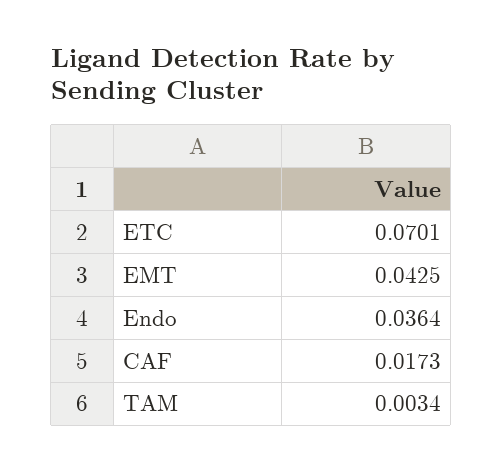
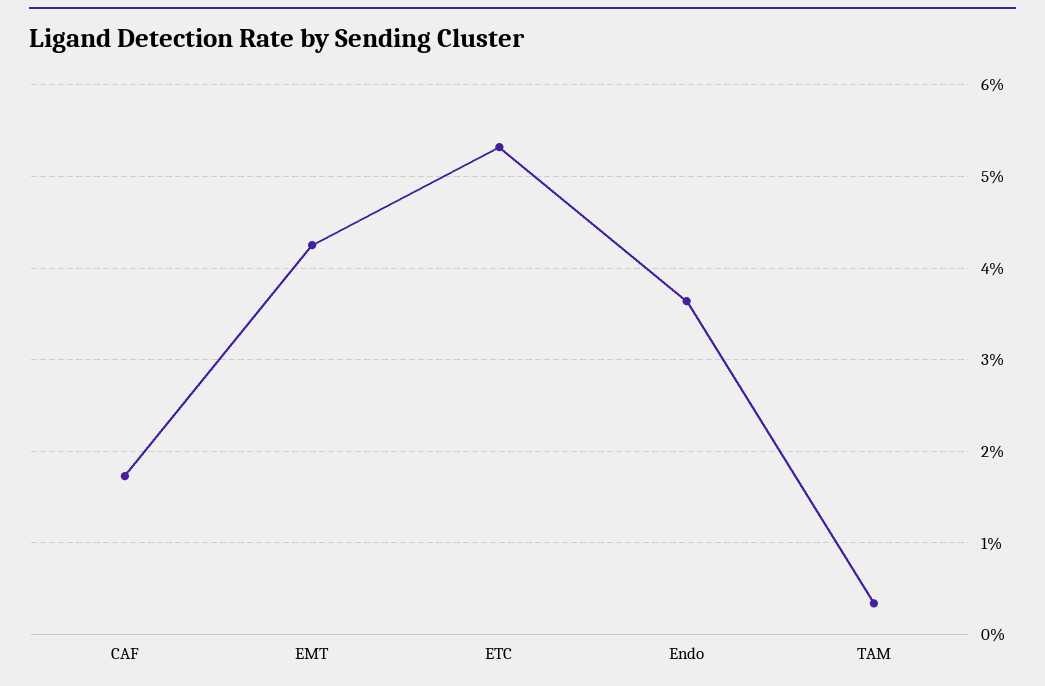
  {
-   "ETC": 0.0701,
+   "ETC": 0.053,
    "EMT": 0.0425,
    "Endo": 0.0364,
    "CAF": 0.0173,
    "TAM": 0.0034
  }

